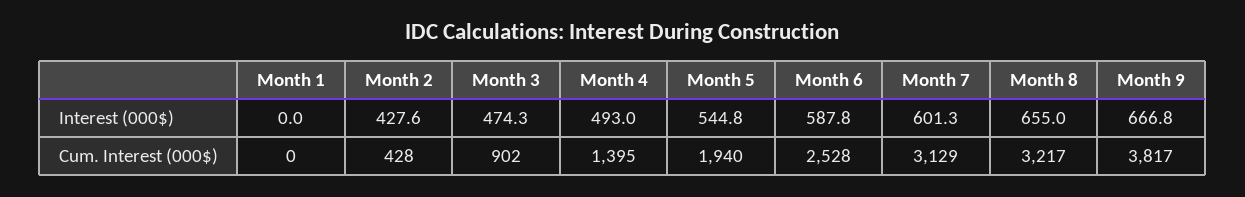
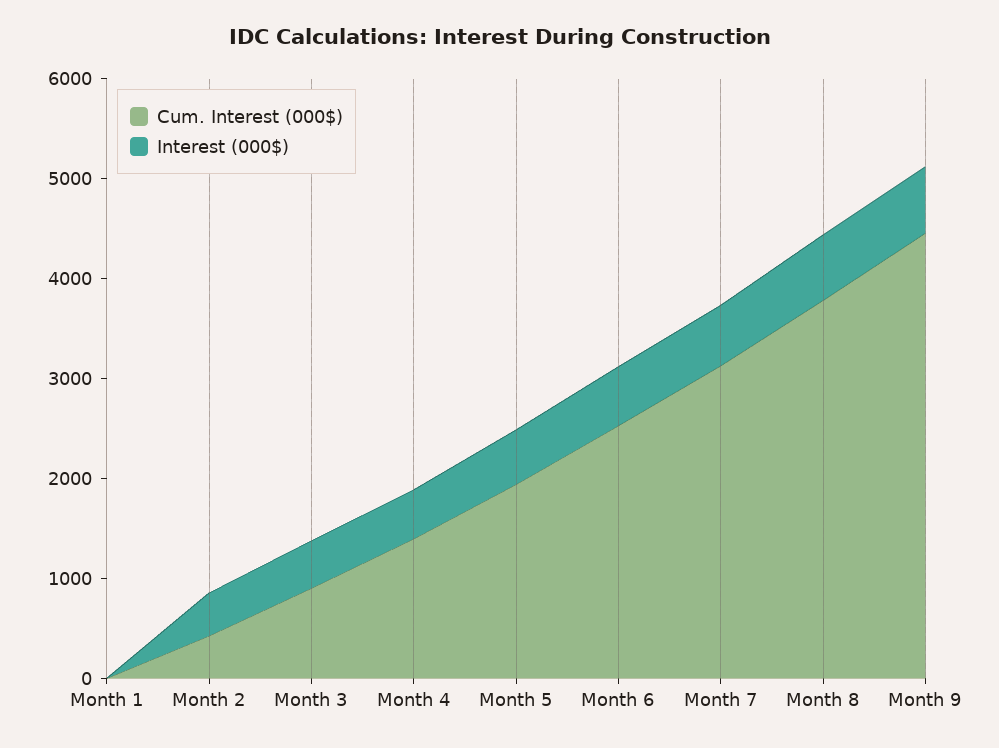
  {
    "Interest (000$)": {
      "Month 1": 0,
      "Month 2": 427.6,
      "Month 3": 474.3,
      "Month 4": 493,
      "Month 5": 544.8,
      "Month 6": 587.8,
      "Month 7": 601.3,
      "Month 8": 655,
      "Month 9": 666.8
    },
    "Cum. Interest (000$)": {
      "Month 1": 0,
      "Month 2": 428,
      "Month 3": 902,
      "Month 4": 1395,
      "Month 5": 1940,
      "Month 6": 2528,
      "Month 7": 3129,
-     "Month 8": 3217,
+     "Month 8": 3800,
-     "Month 9": 3817
+     "Month 9": 4400
    }
  }

